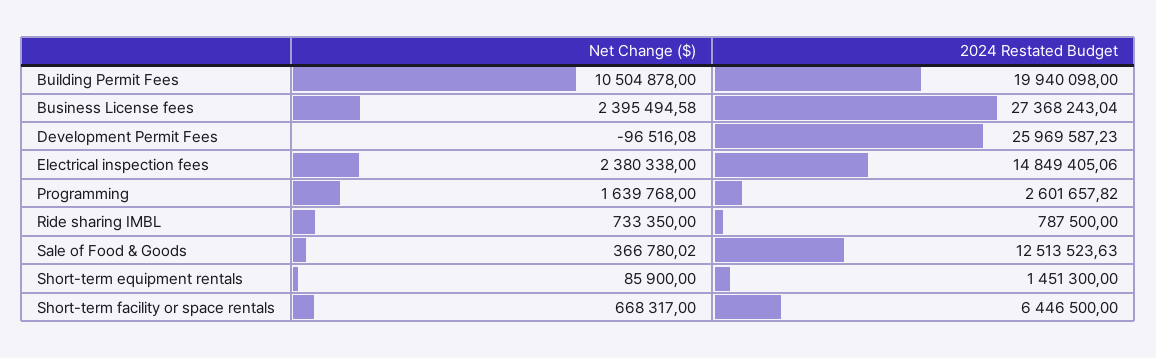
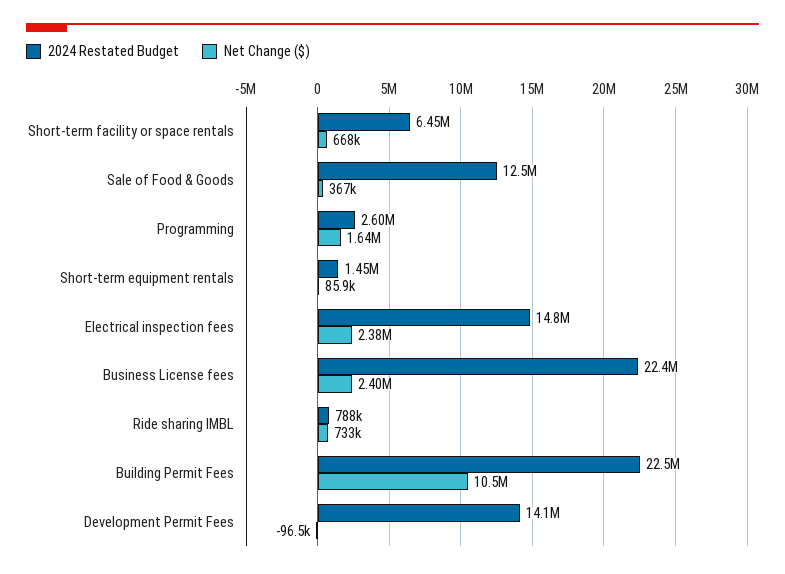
  {
    "Net Change ($)": {
      "Building Permit Fees": 10504878,
      "Business License fees": 2395494.58,
      "Development Permit Fees": -96516.08,
      "Electrical inspection fees": 2380338,
      "Programming": 1639768,
      "Ride sharing IMBL": 733350,
      "Sale of Food & Goods": 366780.02,
      "Short-term equipment rentals": 85900,
      "Short-term facility or space rentals": 668317
    },
    "2024 Restated Budget": {
-     "Building Permit Fees": 19940098,
+     "Building Permit Fees": 22500000,
-     "Business License fees": 27368243.04,
+     "Business License fees": 22400000,
-     "Development Permit Fees": 25969587.23,
+     "Development Permit Fees": 14100000,
      "Electrical inspection fees": 14849405.06,
      "Programming": 2601657.82,
      "Ride sharing IMBL": 787500,
      "Sale of Food & Goods": 12513523.63,
      "Short-term equipment rentals": 1451300,
      "Short-term facility or space rentals": 6446500
    }
  }

